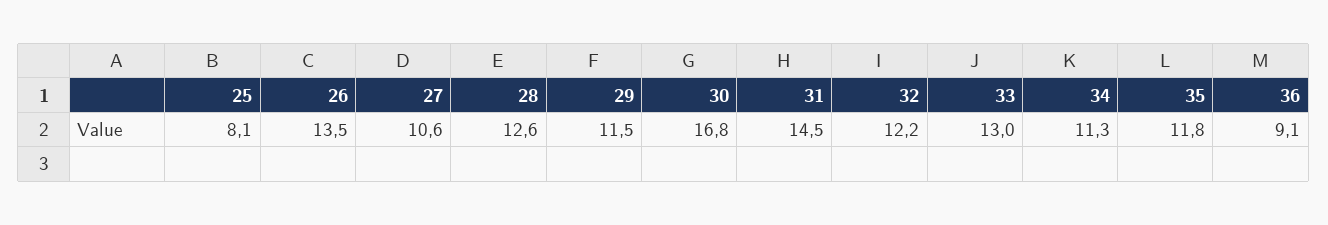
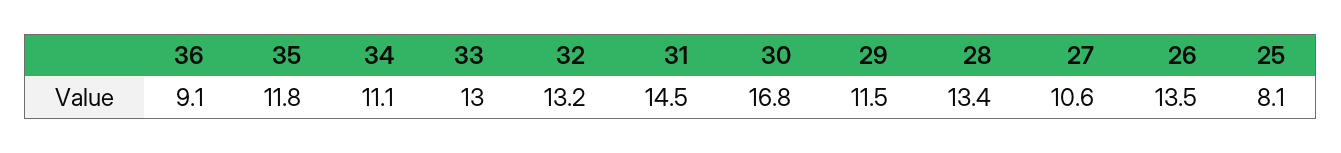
  {
    "25": 8.1,
    "26": 13.5,
    "27": 10.6,
-   "28": 12.6,
+   "28": 13.4,
    "29": 11.5,
    "30": 16.8,
    "31": 14.5,
-   "32": 12.2,
+   "32": 13.2,
    "33": 13,
-   "34": 11.3,
+   "34": 11.1,
    "35": 11.8,
    "36": 9.1
  }

